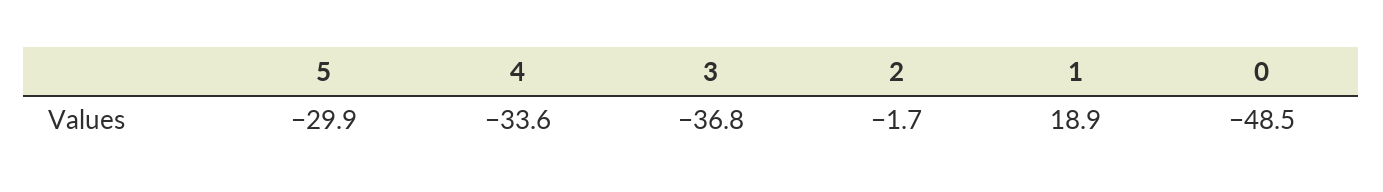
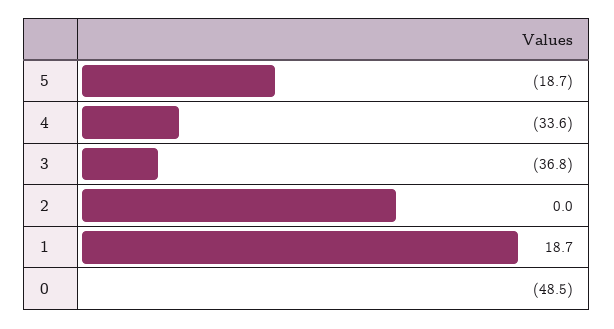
  {
-   "5": -29.9,
+   "5": -18.7,
    "4": -33.6,
    "3": -36.8,
-   "2": -1.7,
+   "2": 0,
-   "1": 18.9,
+   "1": 18.7,
    "0": -48.5
  }

